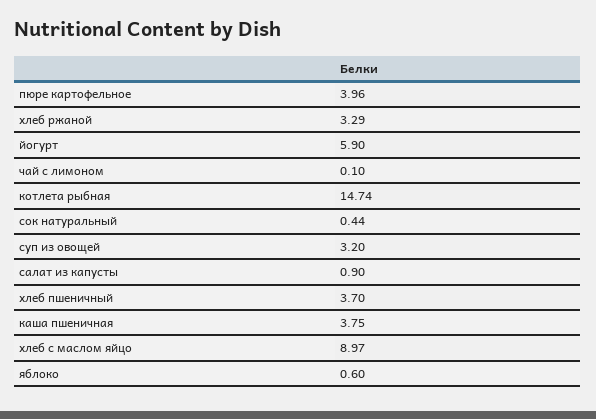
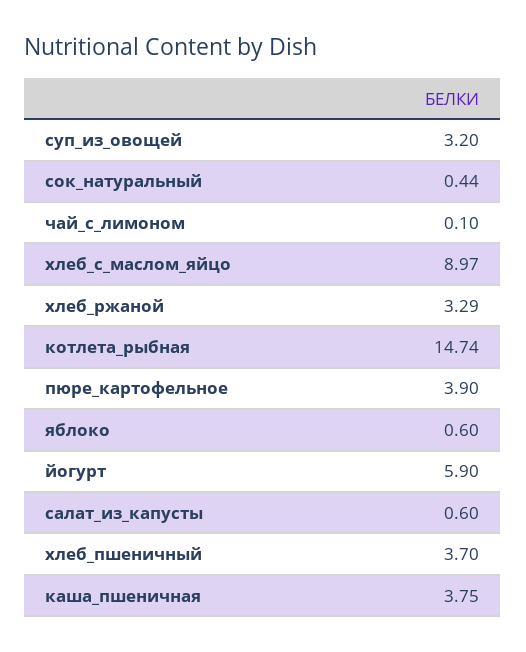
  {
-   "пюре картофельное": 3.96,
+   "пюре картофельное": 3.9,
    "хлеб ржаной": 3.29,
    "йогурт": 5.9,
    "чай с лимоном": 0.1,
    "котлета рыбная": 14.74,
    "сок натуральный": 0.44,
    "суп из овощей": 3.2,
-   "салат из капусты": 0.9,
+   "салат из капусты": 0.6,
    "хлеб пшеничный": 3.7,
    "каша пшеничная": 3.75,
    "хлеб с маслом яйцо": 8.97,
    "яблоко": 0.6
  }

